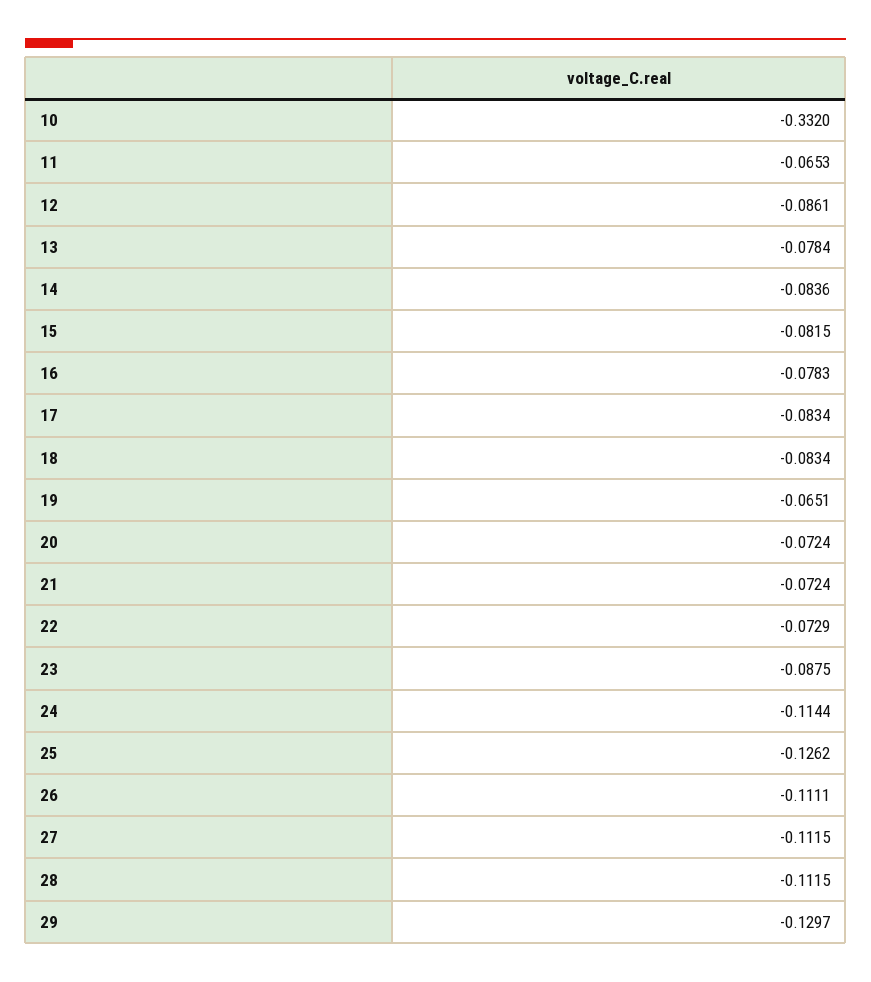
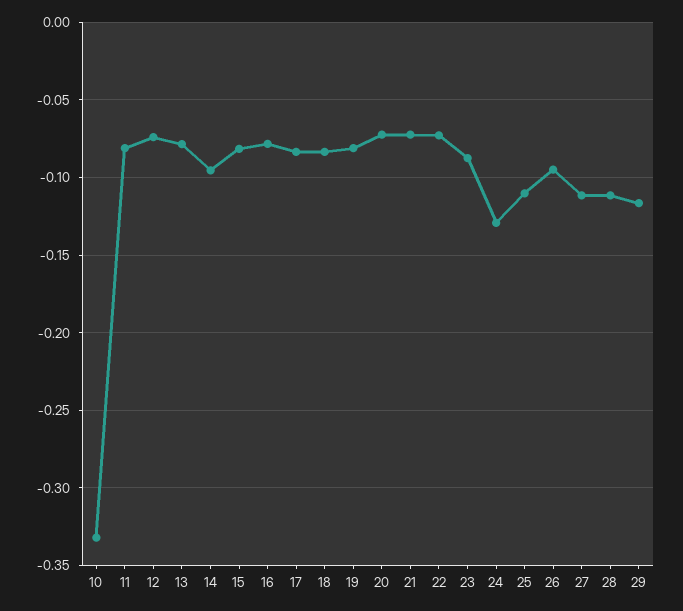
  {
    "10": -0.332,
-   "11": -0.0653,
+   "11": -0.08,
-   "12": -0.0861,
+   "12": -0.075,
    "13": -0.0784,
-   "14": -0.0836,
+   "14": -0.095,
    "15": -0.0815,
    "16": -0.0783,
    "17": -0.0834,
    "18": -0.0834,
-   "19": -0.0651,
+   "19": -0.08,
    "20": -0.0724,
    "21": -0.0724,
    "22": -0.0729,
    "23": -0.0875,
-   "24": -0.1144,
+   "24": -0.13,
-   "25": -0.1262,
+   "25": -0.11,
-   "26": -0.1111,
+   "26": -0.095,
    "27": -0.1115,
    "28": -0.1115,
-   "29": -0.1297
+   "29": -0.115
  }

